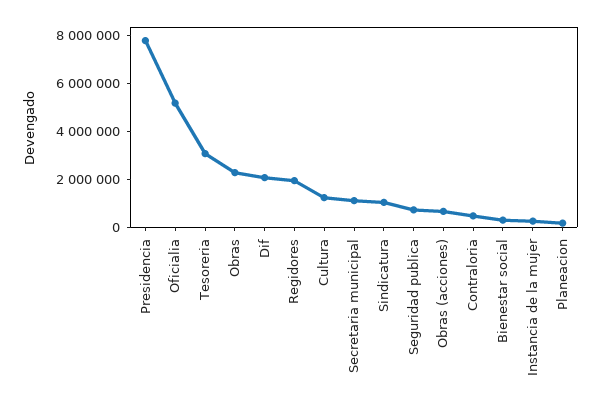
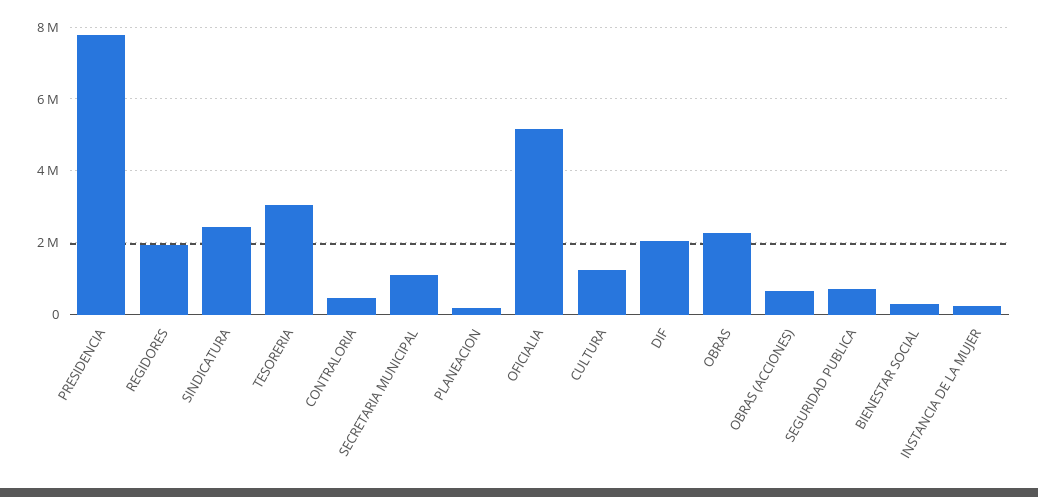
  {
    "Presidencia": 7800000,
    "Oficialia": 5200000,
    "Tesoreria": 3000000,
    "Obras": 2200000,
    "Dif": 2000000,
    "Regidores": 2000000,
    "Cultura": 1200000,
    "Secretaria municipal": 1200000,
-   "Sindicatura": 1000000,
+   "Sindicatura": 2400000,
    "Seguridad publica": 800000,
    "Obras (acciones)": 600000,
    "Contraloria": 400000,
    "Bienestar social": 200000,
    "Instancia de la mujer": 200000,
    "Planeacion": 200000
  }

